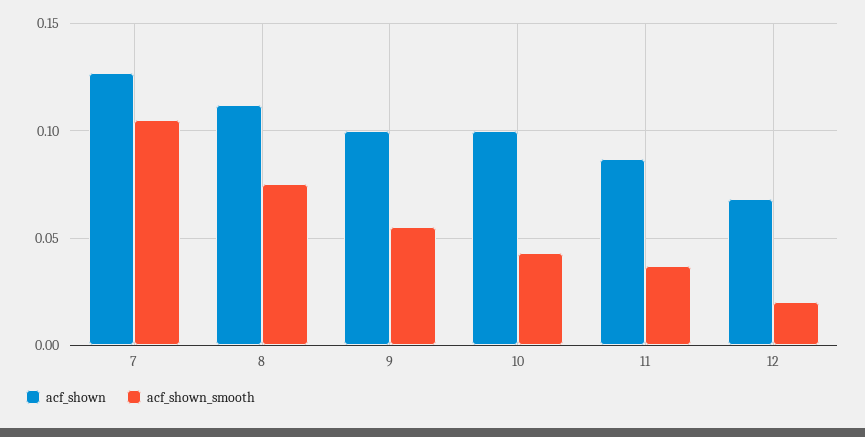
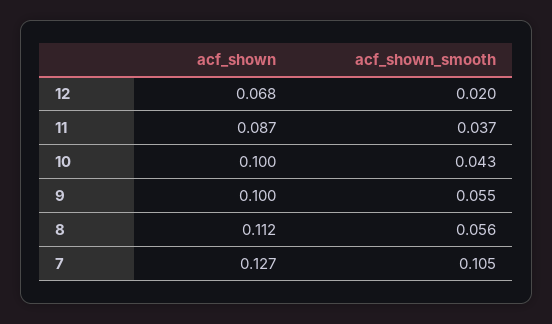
  {
    "acf_shown": {
      "7": 0.127,
      "8": 0.112,
      "9": 0.1,
      "10": 0.1,
      "11": 0.087,
      "12": 0.068
    },
    "acf_shown_smooth": {
      "7": 0.105,
-     "8": 0.075,
+     "8": 0.056,
      "9": 0.055,
      "10": 0.043,
      "11": 0.037,
      "12": 0.02
    }
  }

